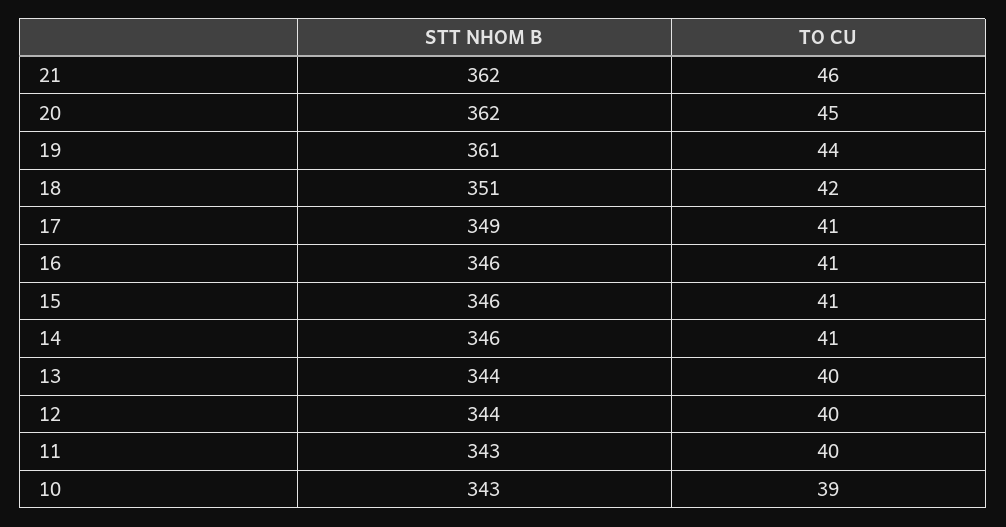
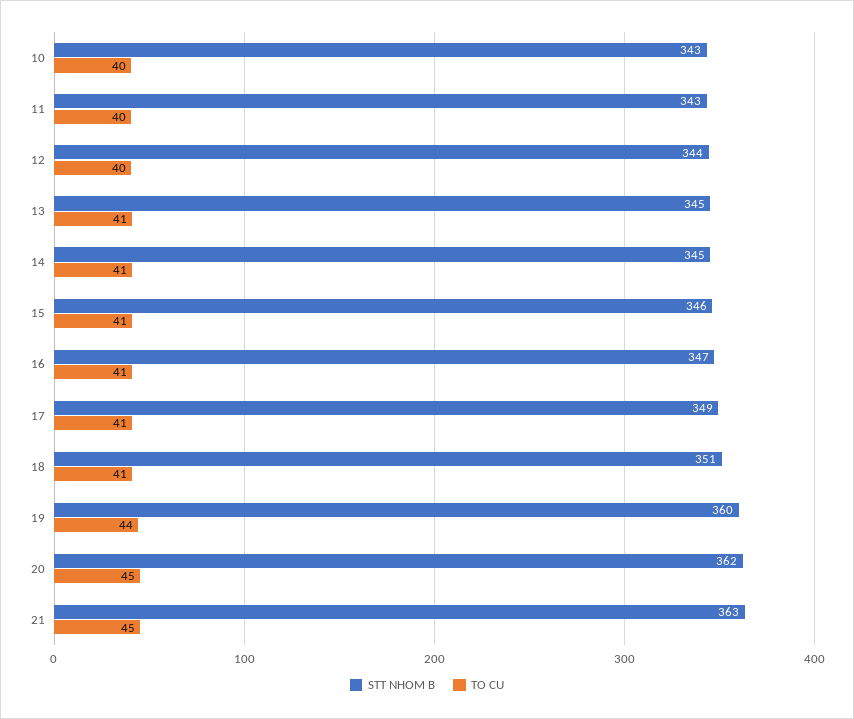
  {
    "STT NHOM B": {
-     "21": 362,
+     "21": 363,
      "20": 362,
-     "19": 361,
+     "19": 360,
      "18": 351,
      "17": 349,
-     "16": 346,
+     "16": 347,
      "15": 346,
-     "14": 346,
+     "14": 345,
-     "13": 344,
+     "13": 345,
      "12": 344,
      "11": 343,
      "10": 343
    },
    "TO CU": {
-     "21": 46,
+     "21": 45,
      "20": 45,
      "19": 44,
-     "18": 42,
+     "18": 41,
      "17": 41,
      "16": 41,
      "15": 41,
      "14": 41,
-     "13": 40,
+     "13": 41,
      "12": 40,
      "11": 40,
-     "10": 39
+     "10": 40
    }
  }

